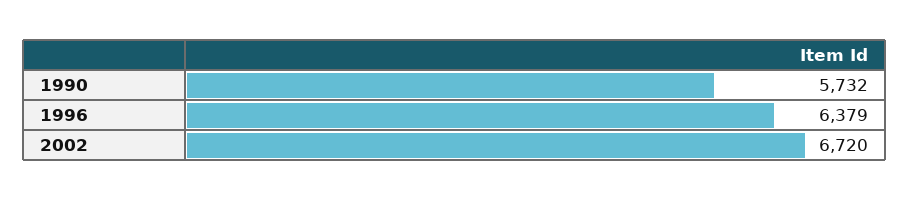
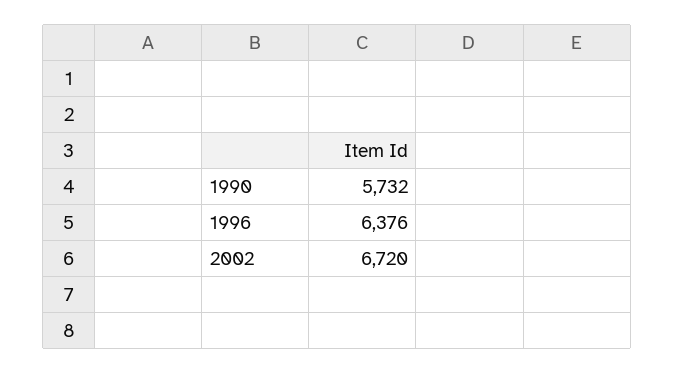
  {
    "1990": 5732,
-   "1996": 6379,
+   "1996": 6376,
    "2002": 6720
  }

